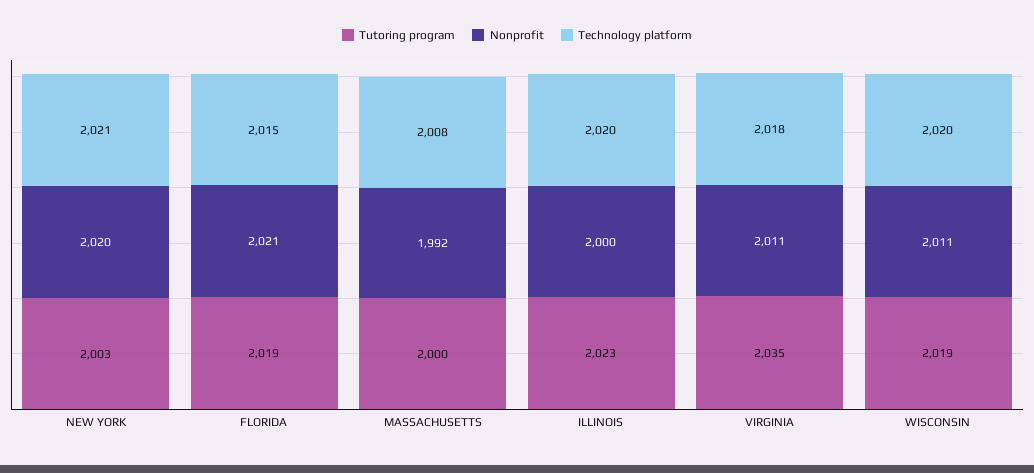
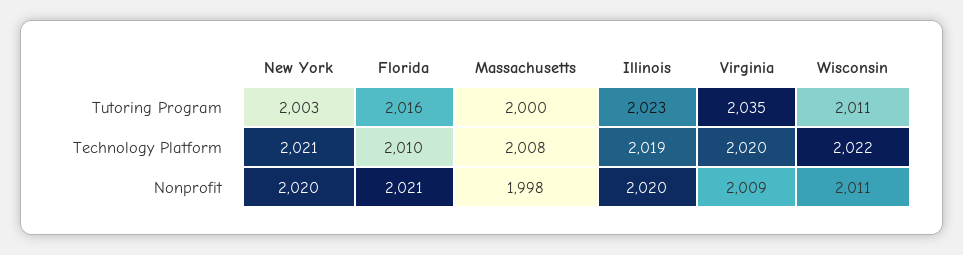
  {
    "Tutoring program": {
      "NEW YORK": 2003,
-     "FLORIDA": 2019,
+     "FLORIDA": 2016,
      "MASSACHUSETTS": 2000,
      "ILLINOIS": 2023,
      "VIRGINIA": 2035,
-     "WISCONSIN": 2019
+     "WISCONSIN": 2011
    },
    "Nonprofit": {
      "NEW YORK": 2020,
      "FLORIDA": 2021,
-     "MASSACHUSETTS": 1992,
+     "MASSACHUSETTS": 1998,
-     "ILLINOIS": 2000,
+     "ILLINOIS": 2020,
-     "VIRGINIA": 2011,
+     "VIRGINIA": 2009,
      "WISCONSIN": 2011
    },
    "Technology platform": {
      "NEW YORK": 2021,
-     "FLORIDA": 2015,
+     "FLORIDA": 2010,
      "MASSACHUSETTS": 2008,
-     "ILLINOIS": 2020,
+     "ILLINOIS": 2019,
-     "VIRGINIA": 2018,
+     "VIRGINIA": 2020,
-     "WISCONSIN": 2020
+     "WISCONSIN": 2022
    }
  }

